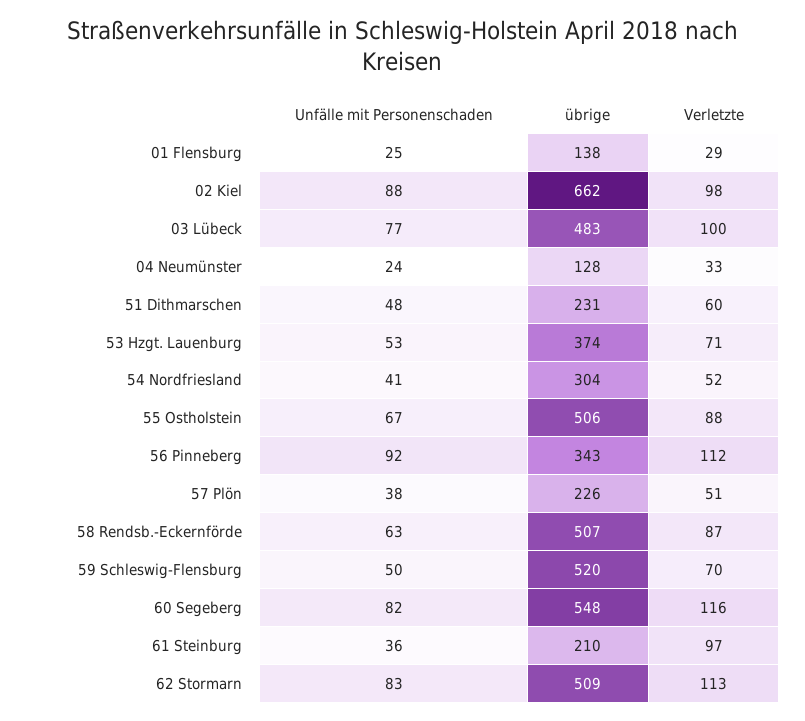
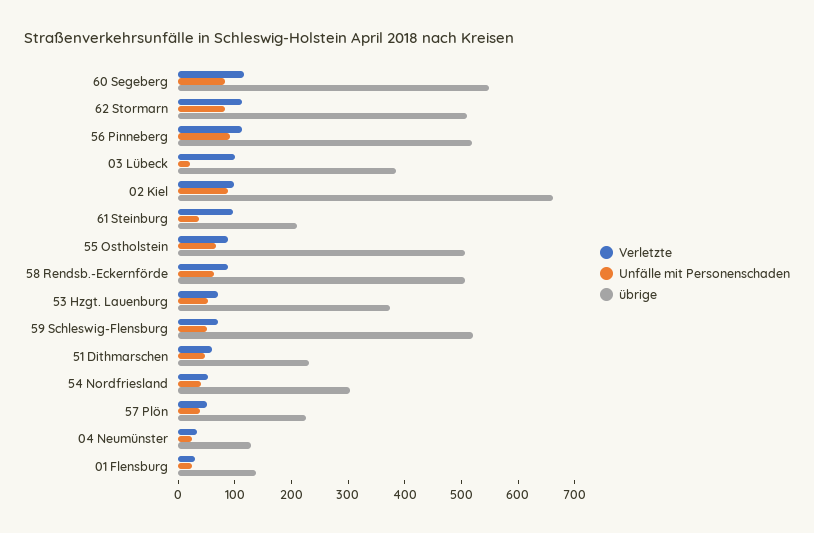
  {
    "Unfälle mit Personenschaden": {
      "01 Flensburg": 25,
      "02 Kiel": 88,
-     "03 Lübeck": 77,
+     "03 Lübeck": 20,
      "04 Neumünster": 24,
      "51 Dithmarschen": 48,
      "53 Hzgt. Lauenburg": 53,
      "54 Nordfriesland": 41,
      "55 Ostholstein": 67,
      "56 Pinneberg": 92,
      "57 Plön": 38,
      "58 Rendsb.-Eckernförde": 63,
      "59 Schleswig-Flensburg": 50,
      "60 Segeberg": 82,
      "61 Steinburg": 36,
      "62 Stormarn": 83
    },
    "übrige": {
      "01 Flensburg": 138,
      "02 Kiel": 662,
-     "03 Lübeck": 483,
+     "03 Lübeck": 380,
      "04 Neumünster": 128,
      "51 Dithmarschen": 231,
      "53 Hzgt. Lauenburg": 374,
      "54 Nordfriesland": 304,
      "55 Ostholstein": 506,
-     "56 Pinneberg": 343,
+     "56 Pinneberg": 520,
      "57 Plön": 226,
      "58 Rendsb.-Eckernförde": 507,
      "59 Schleswig-Flensburg": 520,
      "60 Segeberg": 548,
      "61 Steinburg": 210,
      "62 Stormarn": 509
    },
    "Verletzte": {
      "01 Flensburg": 29,
      "02 Kiel": 98,
      "03 Lübeck": 100,
      "04 Neumünster": 33,
      "51 Dithmarschen": 60,
      "53 Hzgt. Lauenburg": 71,
      "54 Nordfriesland": 52,
      "55 Ostholstein": 88,
      "56 Pinneberg": 112,
      "57 Plön": 51,
      "58 Rendsb.-Eckernförde": 87,
      "59 Schleswig-Flensburg": 70,
      "60 Segeberg": 116,
      "61 Steinburg": 97,
      "62 Stormarn": 113
    }
  }

